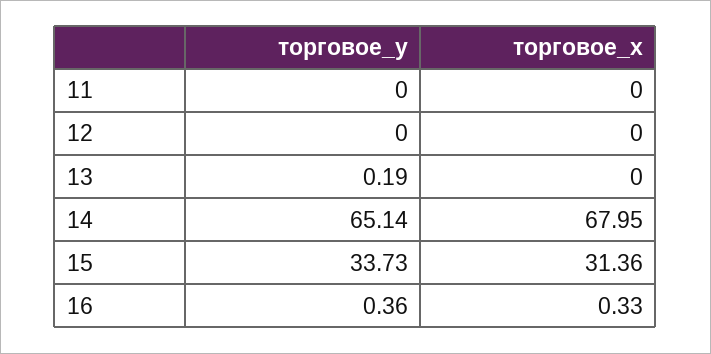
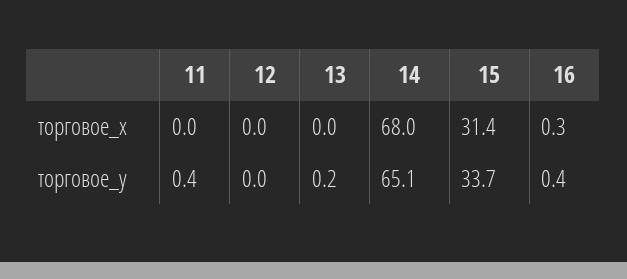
  {
    "торговое_y": {
-     "11": 0,
+     "11": 0.4,
      "12": 0,
      "13": 0.19,
      "14": 65.14,
      "15": 33.73,
      "16": 0.36
    },
    "торговое_x": {
      "11": 0,
      "12": 0,
      "13": 0,
      "14": 67.95,
      "15": 31.36,
      "16": 0.33
    }
  }

